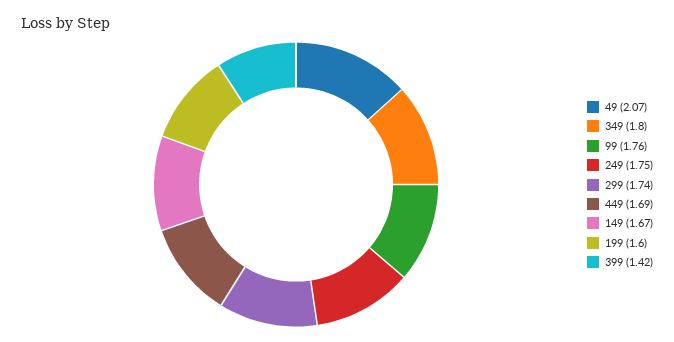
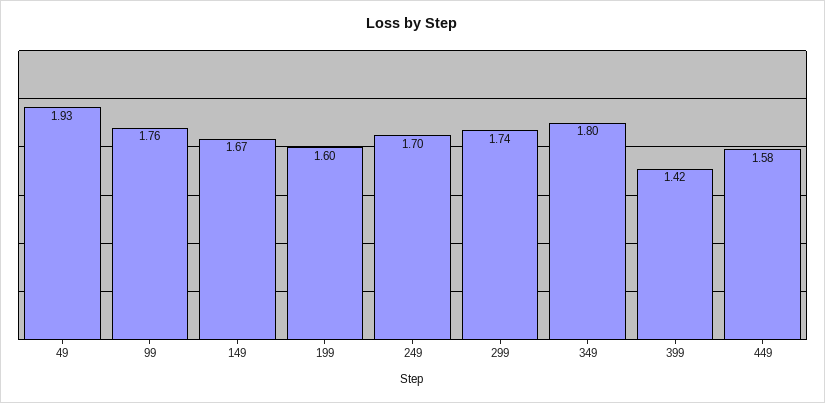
  {
-   "49": 2.07,
+   "49": 1.93,
    "349": 1.8,
    "99": 1.76,
-   "249": 1.75,
+   "249": 1.7,
    "299": 1.74,
-   "449": 1.69,
+   "449": 1.58,
    "149": 1.67,
    "199": 1.6,
    "399": 1.42
  }

